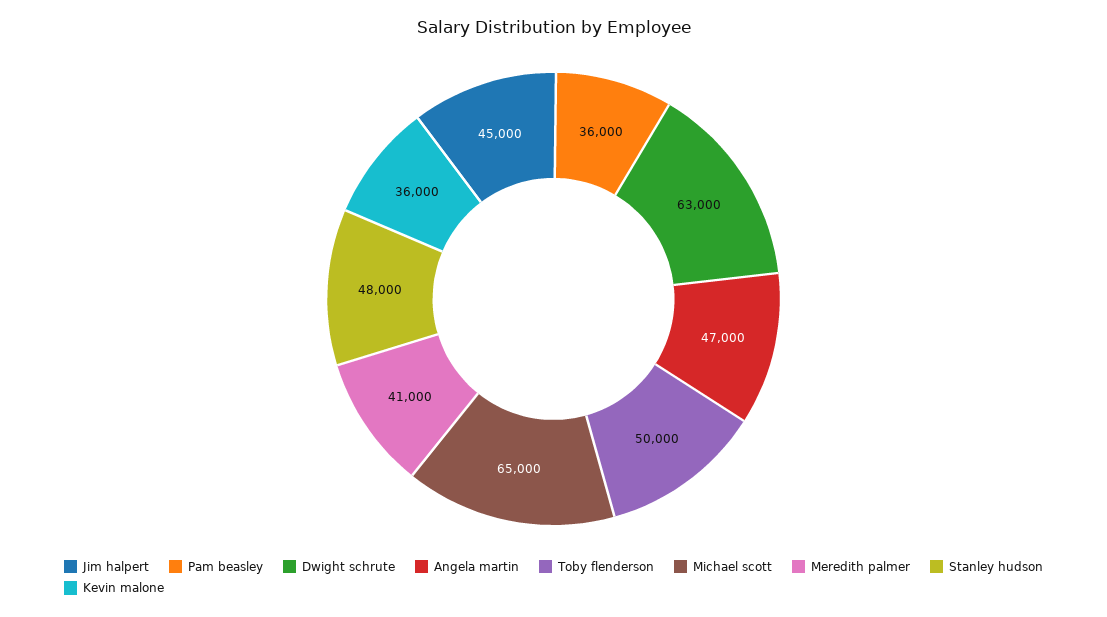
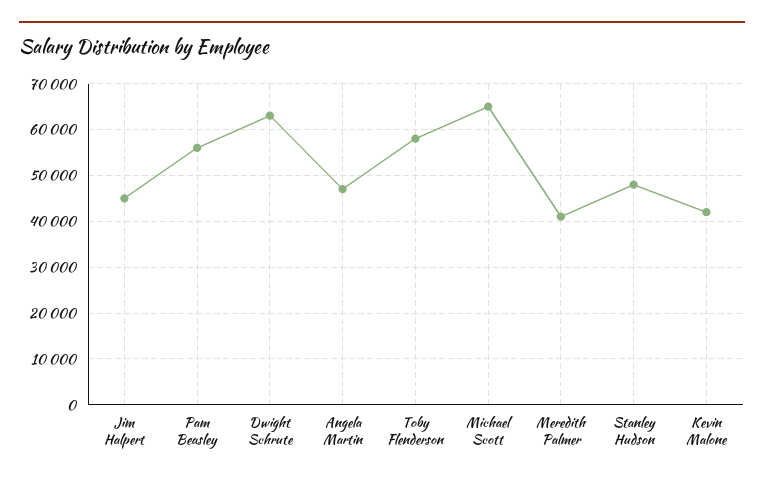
  {
    "Jim halpert": 45000,
-   "Pam beasley": 36000,
+   "Pam beasley": 56000,
    "Dwight schrute": 63000,
    "Angela martin": 47000,
-   "Toby flenderson": 50000,
+   "Toby flenderson": 58000,
    "Michael scott": 65000,
    "Meredith palmer": 41000,
    "Stanley hudson": 48000,
-   "Kevin malone": 36000
+   "Kevin malone": 42000
  }

